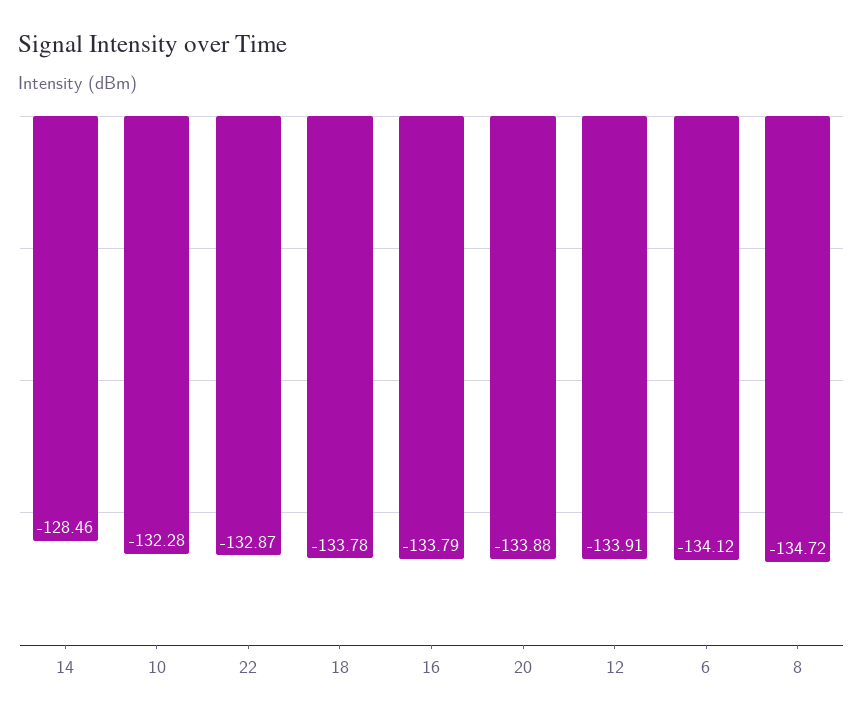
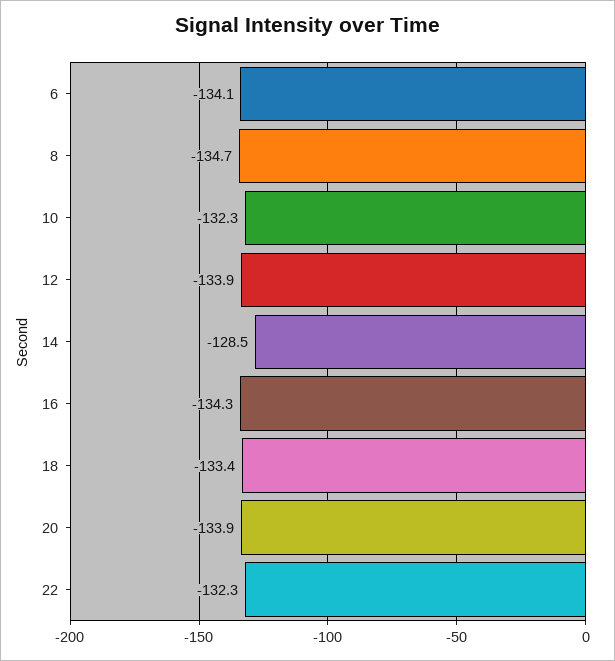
  {
    "14": -128.46,
    "10": -132.28,
-   "22": -132.87,
+   "22": -132.3,
-   "18": -133.78,
+   "18": -133.4,
-   "16": -133.79,
+   "16": -134.3,
    "20": -133.88,
    "12": -133.91,
    "6": -134.12,
    "8": -134.72
  }

